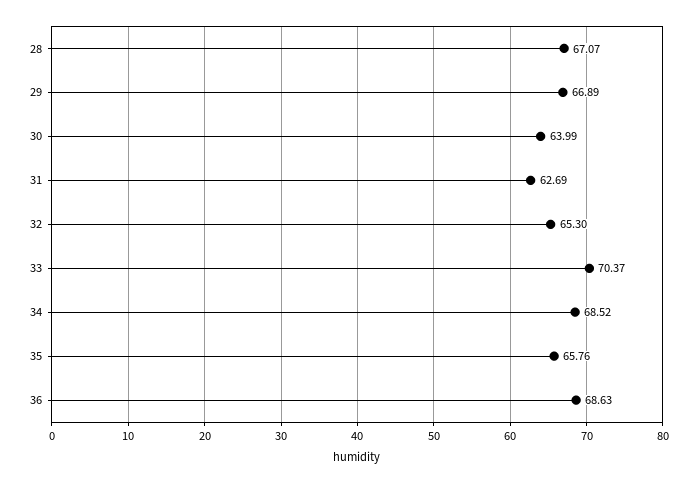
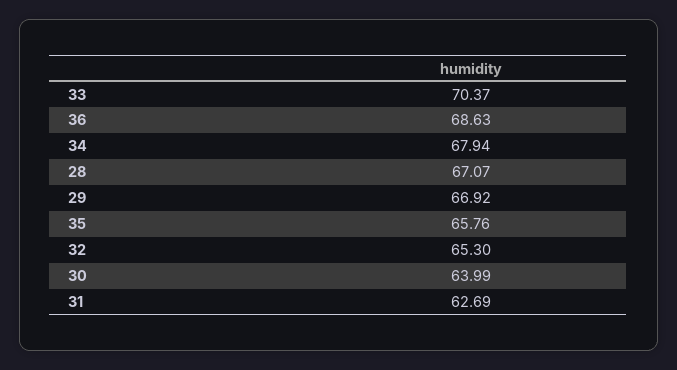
  {
    "28": 67.07,
-   "29": 66.89,
+   "29": 66.92,
    "30": 63.99,
    "31": 62.69,
    "32": 65.3,
    "33": 70.37,
-   "34": 68.52,
+   "34": 67.94,
    "35": 65.76,
    "36": 68.63
  }

